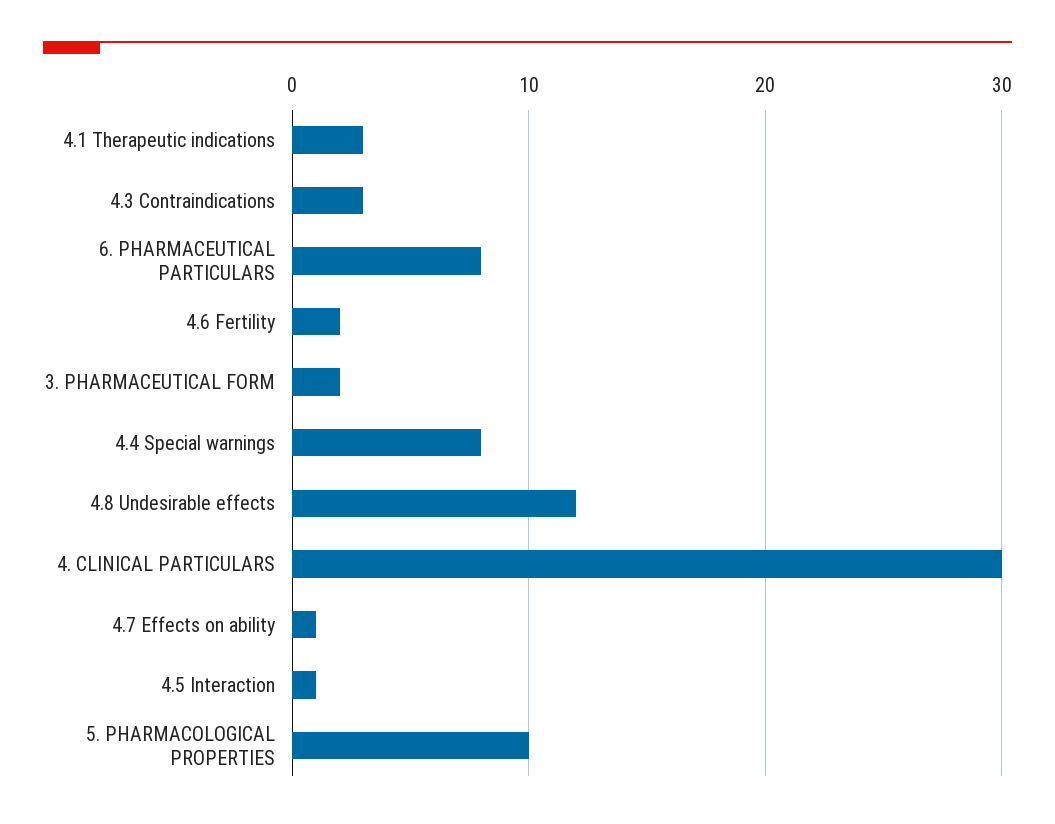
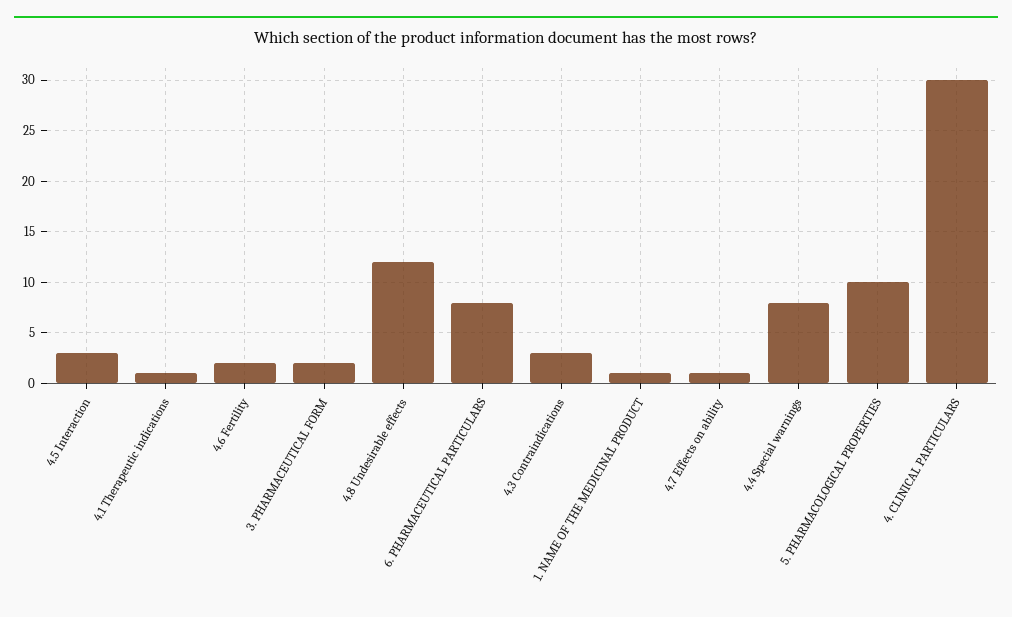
  {
-   "4.1 Therapeutic indications": 3,
+   "4.1 Therapeutic indications": 1,
    "4.3 Contraindications": 3,
    "6. PHARMACEUTICAL PARTICULARS": 8,
    "4.6 Fertility": 2,
    "3. PHARMACEUTICAL FORM": 2,
    "4.4 Special warnings": 8,
    "4.8 Undesirable effects": 12,
    "4. CLINICAL PARTICULARS": 30,
    "4.7 Effects on ability": 1,
-   "4.5 Interaction": 1,
+   "4.5 Interaction": 3,
-   "5. PHARMACOLOGICAL PROPERTIES": 10
+   "5. PHARMACOLOGICAL PROPERTIES": 10,
+   "1. NAME OF THE MEDICINAL PRODUCT": 1
  }

